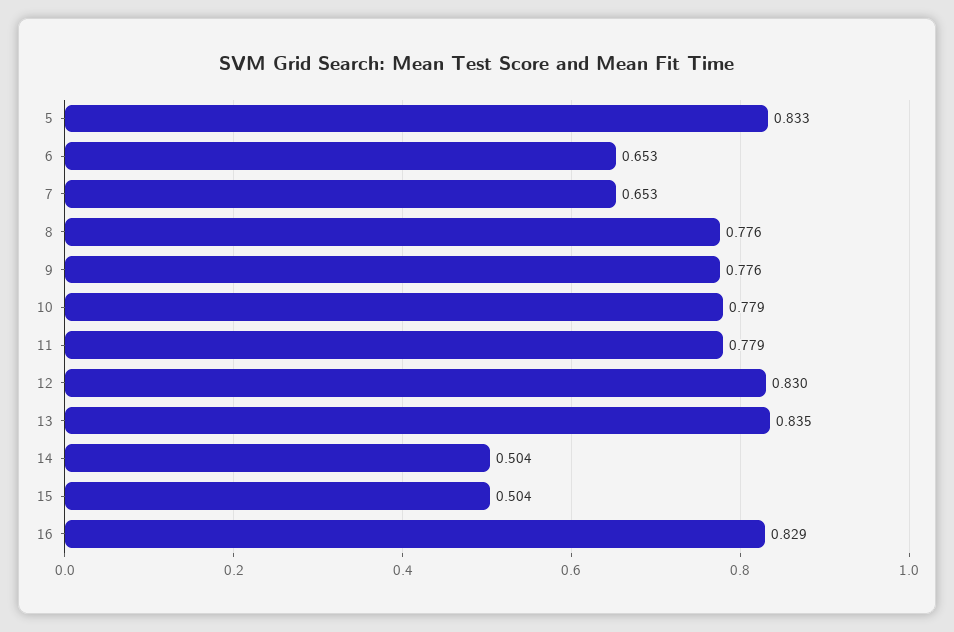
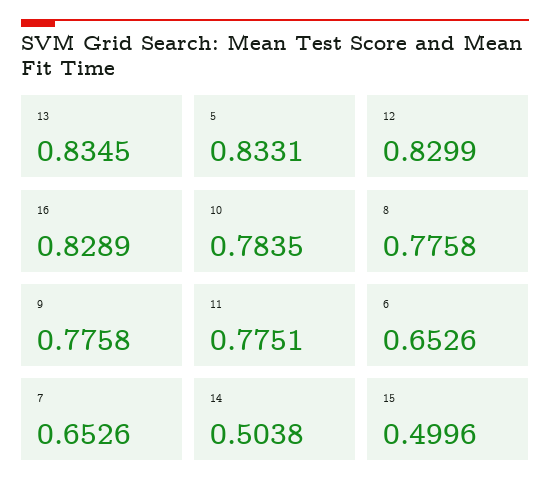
  {
    "5": 0.8331,
    "6": 0.6526,
    "7": 0.6526,
    "8": 0.7758,
    "9": 0.7758,
-   "10": 0.779,
+   "10": 0.7835,
-   "11": 0.779,
+   "11": 0.7751,
    "12": 0.8299,
    "13": 0.8345,
    "14": 0.5038,
-   "15": 0.504,
+   "15": 0.4996,
    "16": 0.8289
  }

